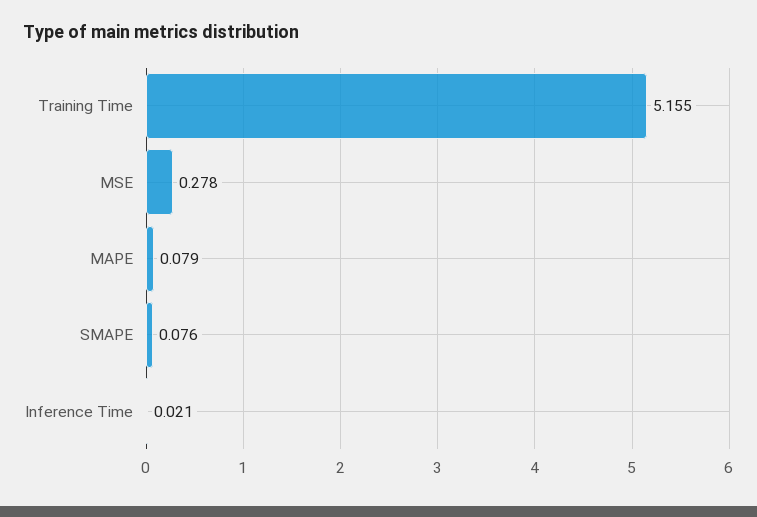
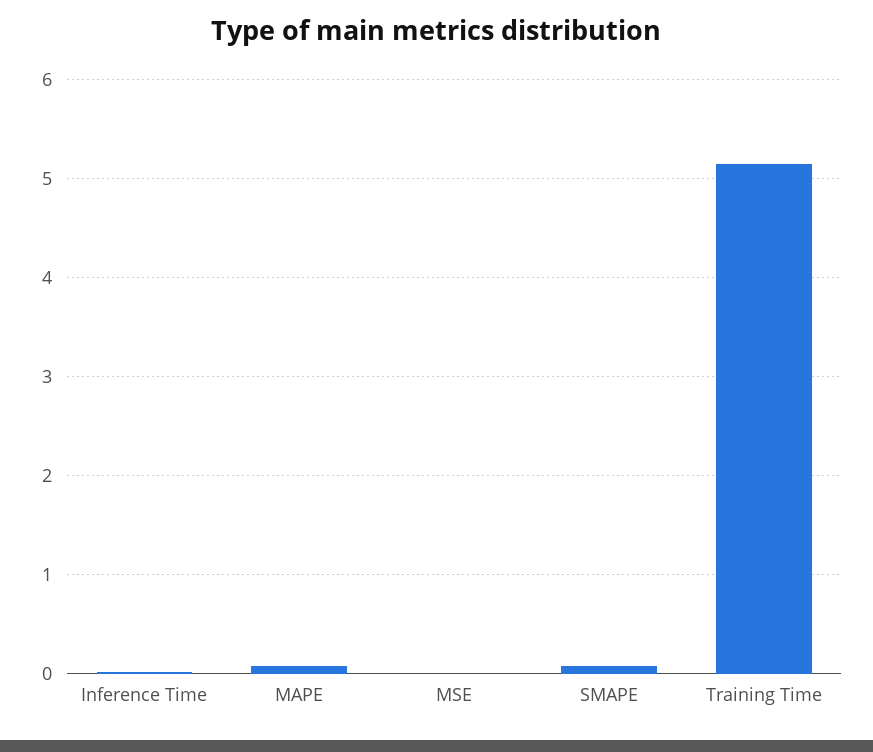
  {
    "Training Time": 5.155,
-   "MSE": 0.278,
+   "MSE": 0,
    "MAPE": 0.079,
    "SMAPE": 0.076,
    "Inference Time": 0.021
  }

